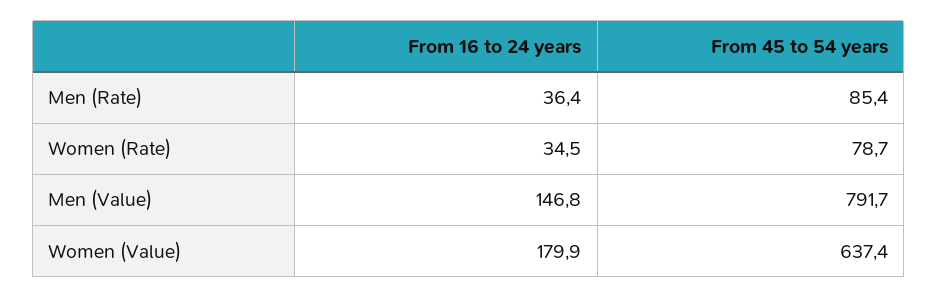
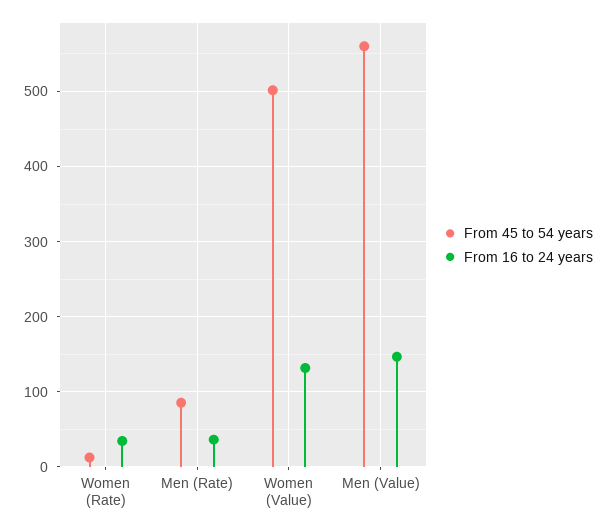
  {
    "From 16 to 24 years": {
      "Men (Rate)": 36.4,
      "Women (Rate)": 34.5,
      "Men (Value)": 146.8,
-     "Women (Value)": 179.9
+     "Women (Value)": 130
    },
    "From 45 to 54 years": {
      "Men (Rate)": 85.4,
-     "Women (Rate)": 78.7,
+     "Women (Rate)": 10,
-     "Men (Value)": 791.7,
+     "Men (Value)": 560,
-     "Women (Value)": 637.4
+     "Women (Value)": 500
    }
  }

